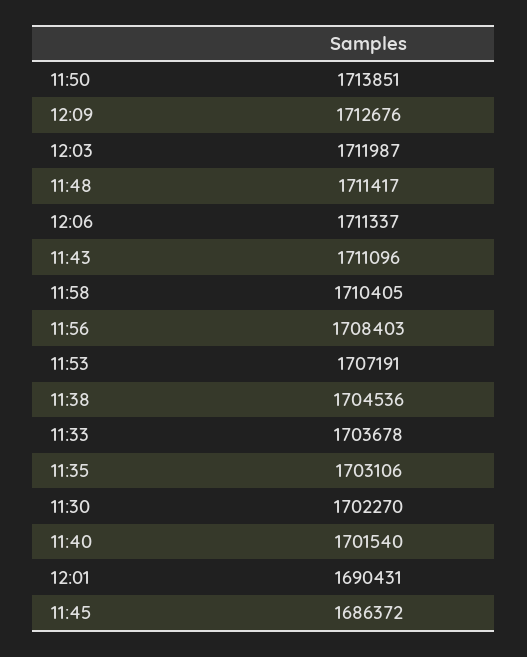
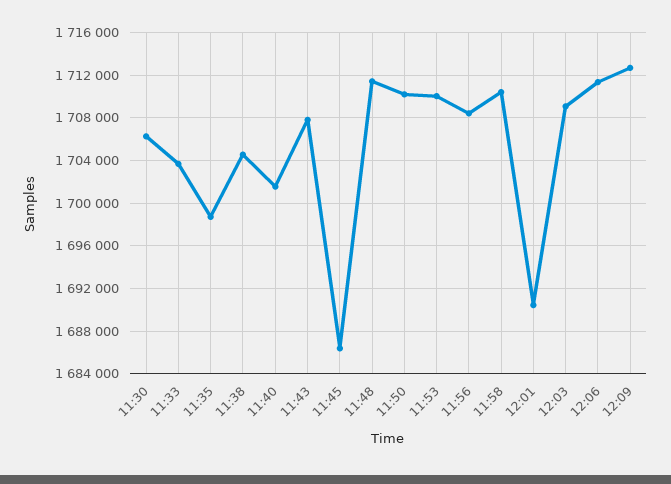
  {
-   "11:50": 1713851,
+   "11:50": 1710000,
    "12:09": 1712676,
-   "12:03": 1711987,
+   "12:03": 1709000,
    "11:48": 1711417,
    "12:06": 1711337,
-   "11:43": 1711096,
+   "11:43": 1708000,
    "11:58": 1710405,
    "11:56": 1708403,
-   "11:53": 1707191,
+   "11:53": 1710000,
    "11:38": 1704536,
    "11:33": 1703678,
-   "11:35": 1703106,
+   "11:35": 1699000,
-   "11:30": 1702270,
+   "11:30": 1706000,
    "11:40": 1701540,
    "12:01": 1690431,
    "11:45": 1686372
  }

